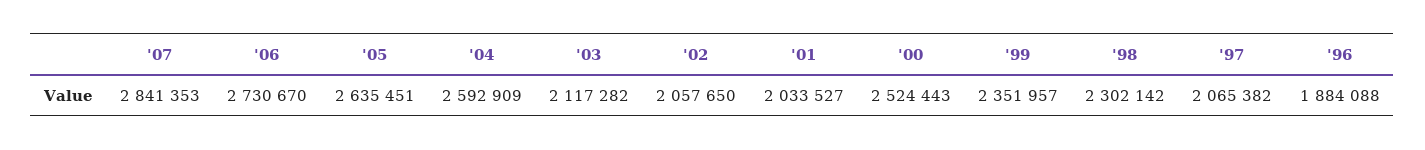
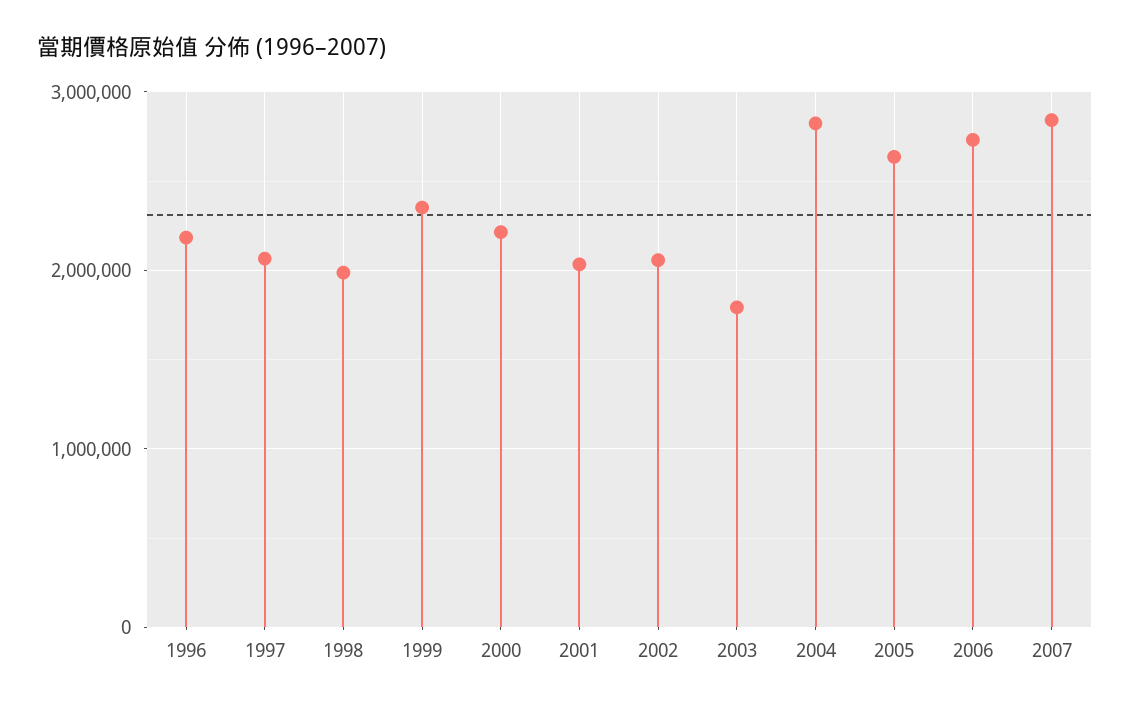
  {
    "'07": 2841353,
    "'06": 2730670,
    "'05": 2635451,
-   "'04": 2592909,
+   "'04": 2800000,
-   "'03": 2117282,
+   "'03": 1800000,
    "'02": 2057650,
    "'01": 2033527,
-   "'00": 2524443,
+   "'00": 2200000,
    "'99": 2351957,
-   "'98": 2302142,
+   "'98": 2000000,
    "'97": 2065382,
-   "'96": 1884088
+   "'96": 2200000
  }

